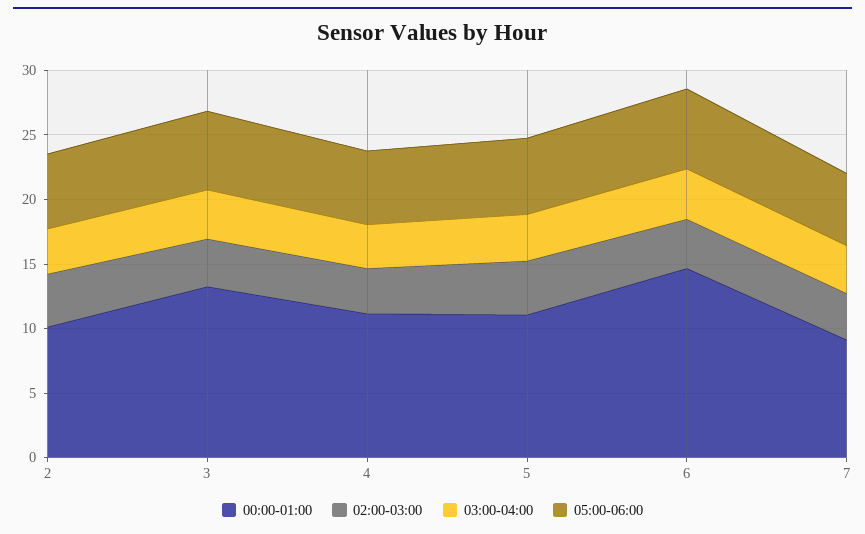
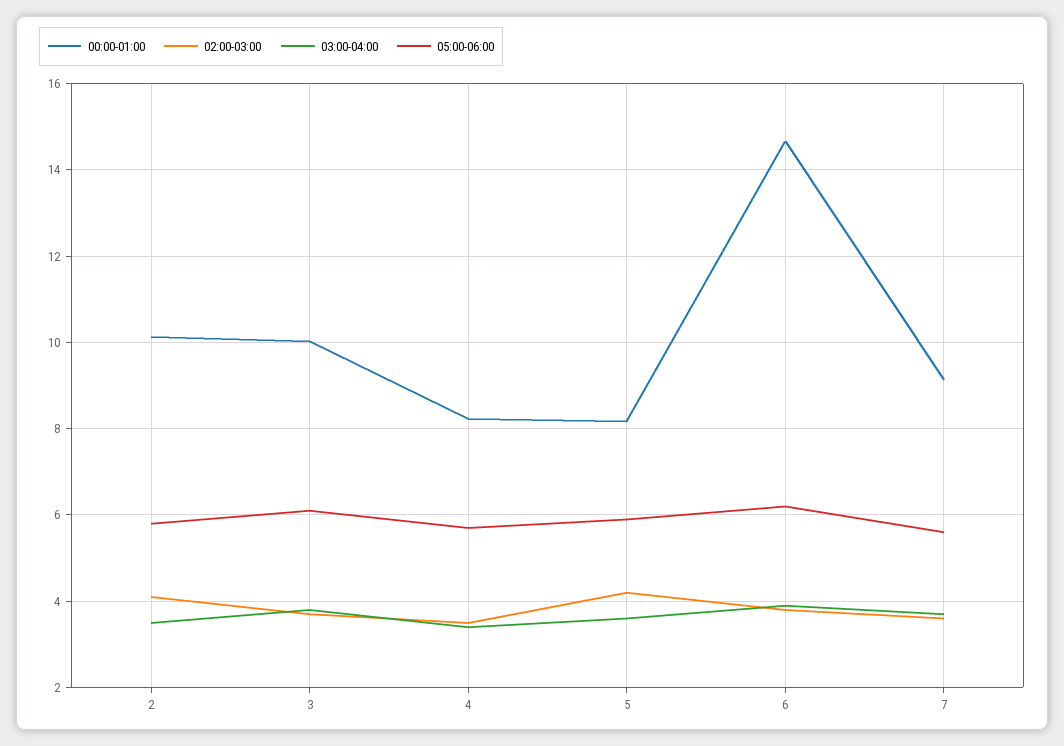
  {
    "00:00-01:00": {
      "2": 10.2,
-     "3": 13,
+     "3": 10,
-     "4": 11,
+     "4": 8.2,
-     "5": 11,
+     "5": 8.2,
      "6": 14.6,
      "7": 9.2
    },
    "02:00-03:00": {
      "2": 4.2,
      "3": 3.8,
      "4": 3.6,
      "5": 4.2,
      "6": 3.8,
      "7": 3.6
    },
    "03:00-04:00": {
      "2": 3.6,
      "3": 3.8,
      "4": 3.4,
      "5": 3.6,
      "6": 4,
      "7": 3.8
    },
    "05:00-06:00": {
      "2": 5.8,
      "3": 6.2,
      "4": 5.8,
      "5": 6,
      "6": 6.2,
      "7": 5.6
    }
  }

